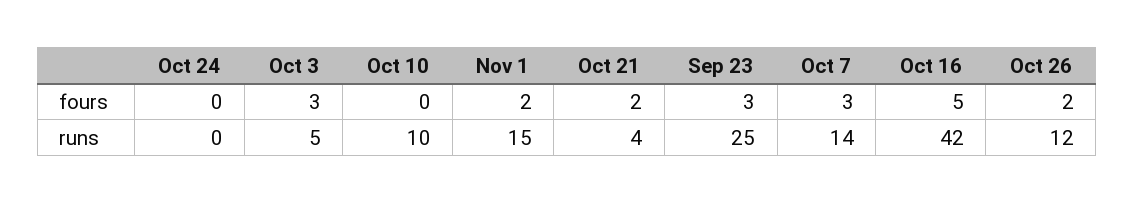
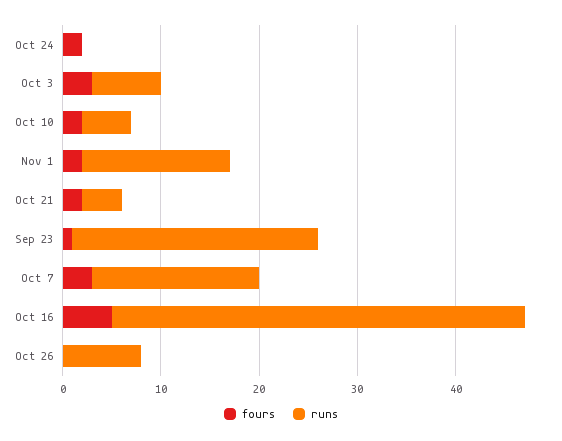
  {
    "fours": {
-     "Oct 24": 0,
+     "Oct 24": 2,
      "Oct 3": 3,
-     "Oct 10": 0,
+     "Oct 10": 2,
      "Nov 1": 2,
      "Oct 21": 2,
-     "Sep 23": 3,
+     "Sep 23": 1,
      "Oct 7": 3,
      "Oct 16": 5,
-     "Oct 26": 2
+     "Oct 26": 0
    },
    "runs": {
      "Oct 24": 0,
-     "Oct 3": 5,
+     "Oct 3": 7,
-     "Oct 10": 10,
+     "Oct 10": 5,
      "Nov 1": 15,
      "Oct 21": 4,
      "Sep 23": 25,
-     "Oct 7": 14,
+     "Oct 7": 17,
      "Oct 16": 42,
-     "Oct 26": 12
+     "Oct 26": 8
    }
  }

